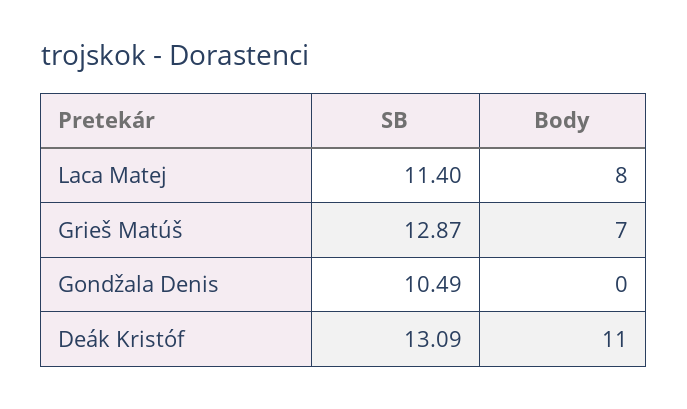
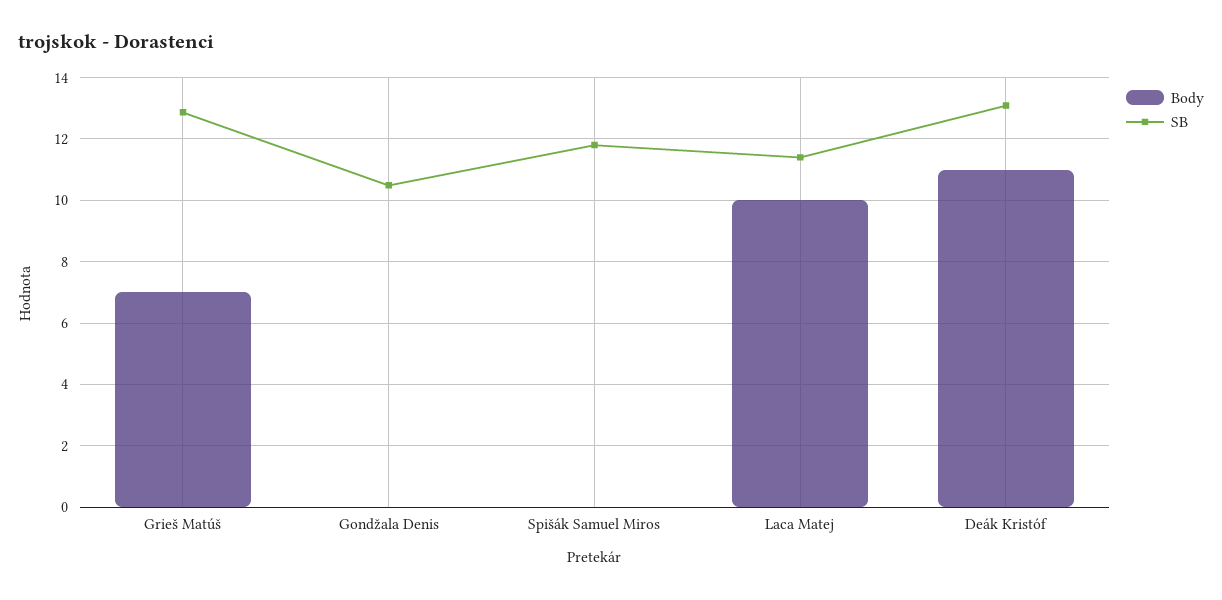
  {
    "SB": {
      "Laca Matej": 11.4,
      "Grieš Matúš": 12.87,
      "Gondžala Denis": 10.49,
-     "Deák Kristóf": 13.09
+     "Deák Kristóf": 13.09,
+     "Spišák Samuel Miros": 11.8
    },
    "Body": {
-     "Laca Matej": 8,
+     "Laca Matej": 10,
      "Grieš Matúš": 7,
      "Gondžala Denis": 0,
-     "Deák Kristóf": 11
+     "Deák Kristóf": 11,
+     "Spišák Samuel Miros": 0
    }
  }

